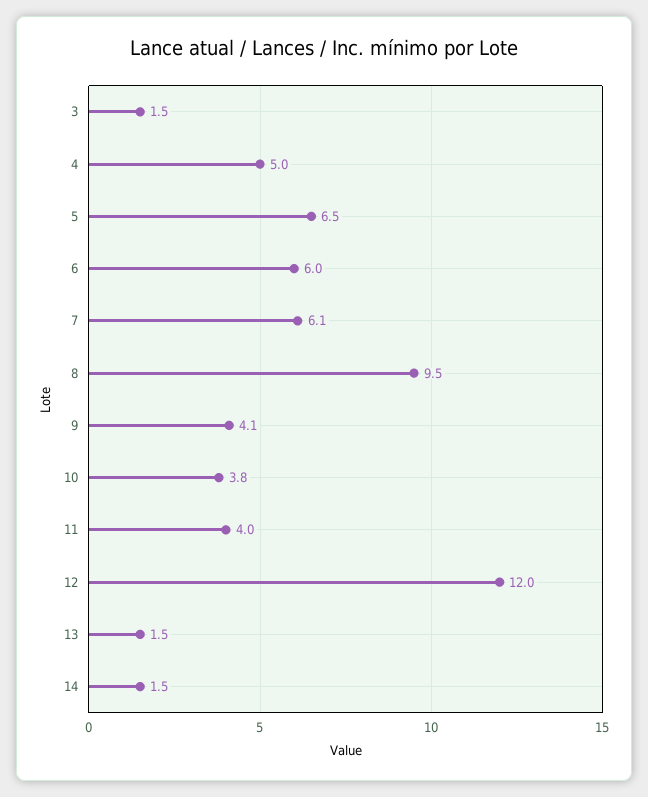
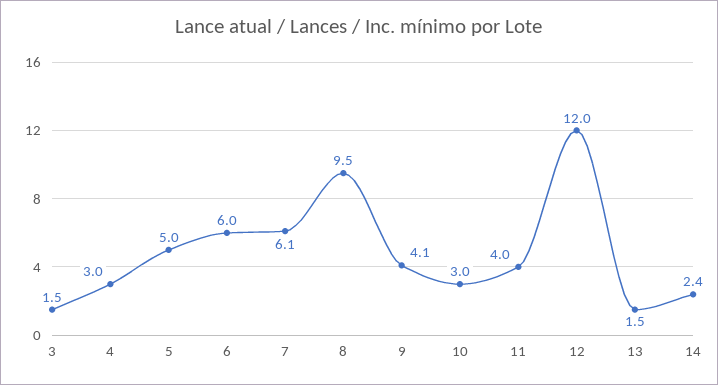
  {
    "3": 1.5,
-   "4": 5,
+   "4": 3,
-   "5": 6.5,
+   "5": 5,
    "6": 6,
    "7": 6.1,
    "8": 9.5,
    "9": 4.1,
-   "10": 3.8,
+   "10": 3,
    "11": 4,
    "12": 12,
    "13": 1.5,
-   "14": 1.5
+   "14": 2.4
  }

